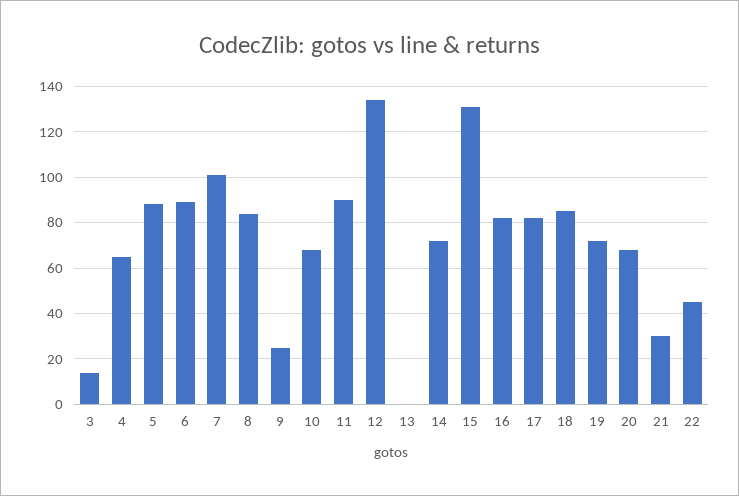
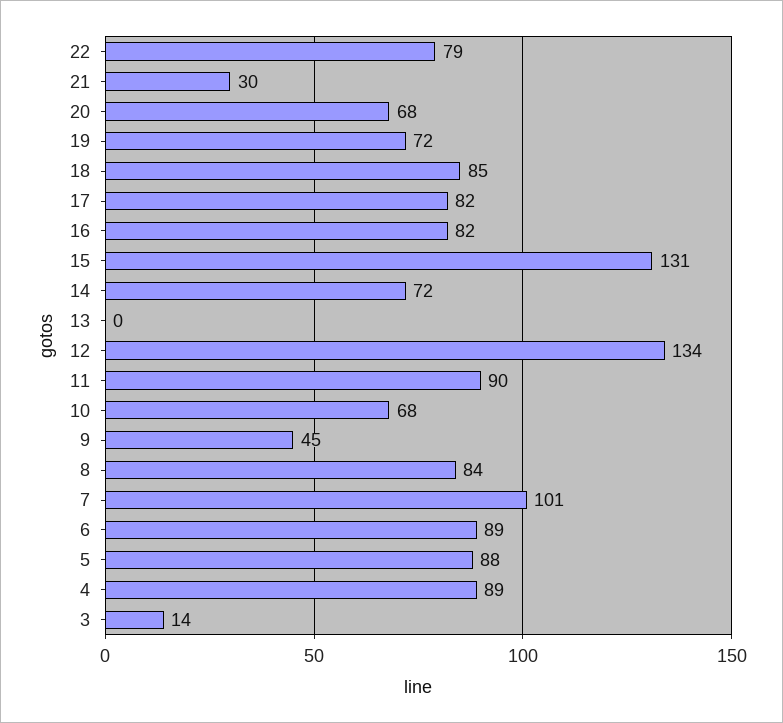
  {
    "3": 14,
-   "4": 65,
+   "4": 89,
    "5": 88,
    "6": 89,
    "7": 101,
    "8": 84,
-   "9": 25,
+   "9": 45,
    "10": 68,
    "11": 90,
    "12": 134,
    "13": 0,
    "14": 72,
    "15": 131,
    "16": 82,
    "17": 82,
    "18": 85,
    "19": 72,
    "20": 68,
    "21": 30,
-   "22": 45
+   "22": 79
  }

